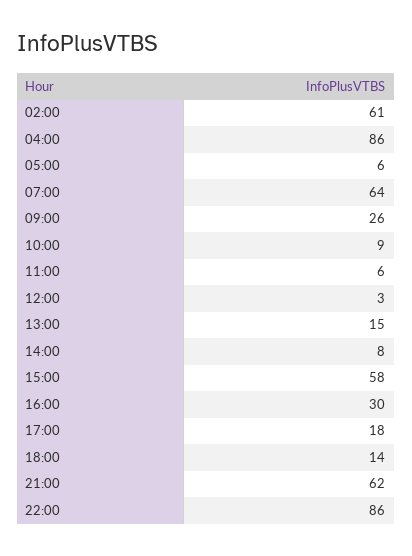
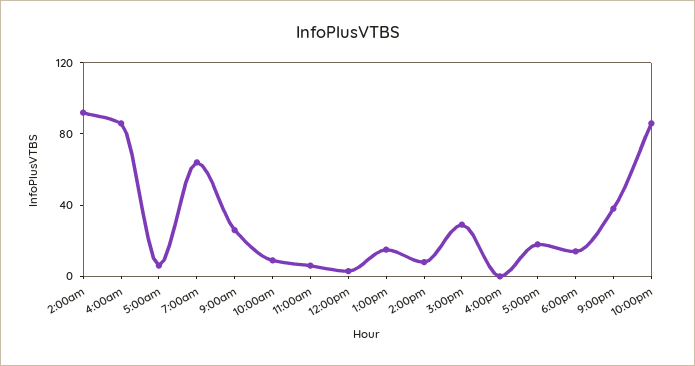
  {
-   "02:00": 61,
+   "02:00": 90,
    "04:00": 86,
    "05:00": 6,
    "07:00": 64,
    "09:00": 26,
    "10:00": 9,
    "11:00": 6,
    "12:00": 3,
    "13:00": 15,
    "14:00": 8,
-   "15:00": 58,
+   "15:00": 30,
-   "16:00": 30,
+   "16:00": 0,
    "17:00": 18,
    "18:00": 14,
-   "21:00": 62,
+   "21:00": 40,
    "22:00": 86
  }

